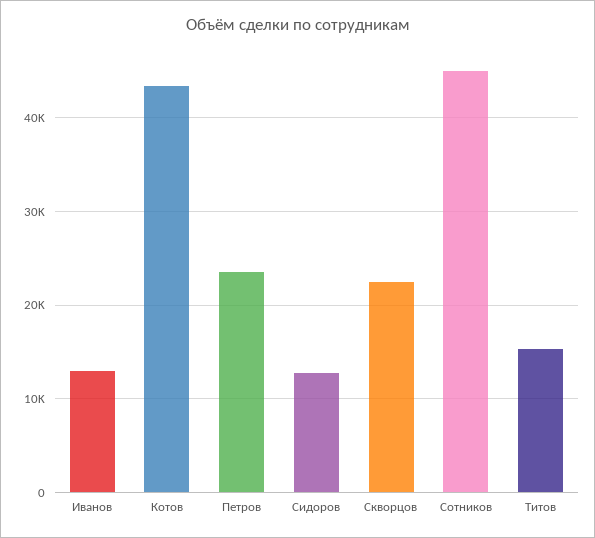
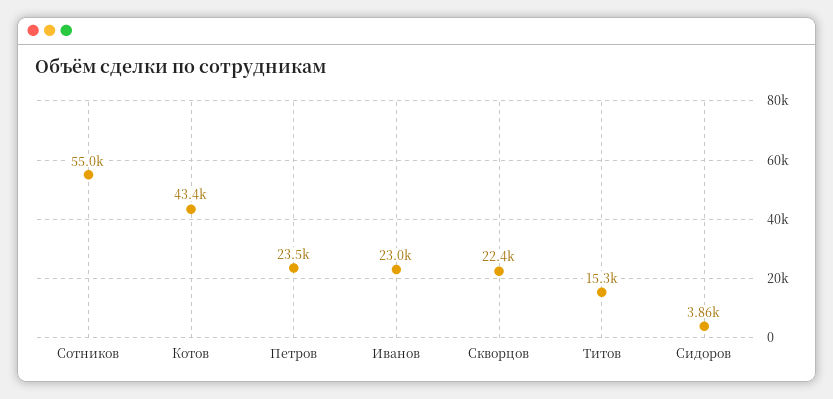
  {
-   "Иванов": 13000,
+   "Иванов": 23000,
    "Котов": 43400,
    "Петров": 23500,
-   "Сидоров": 13000,
+   "Сидоров": 3860,
    "Скворцов": 22400,
-   "Сотников": 45000,
+   "Сотников": 55000,
    "Титов": 15300
  }

